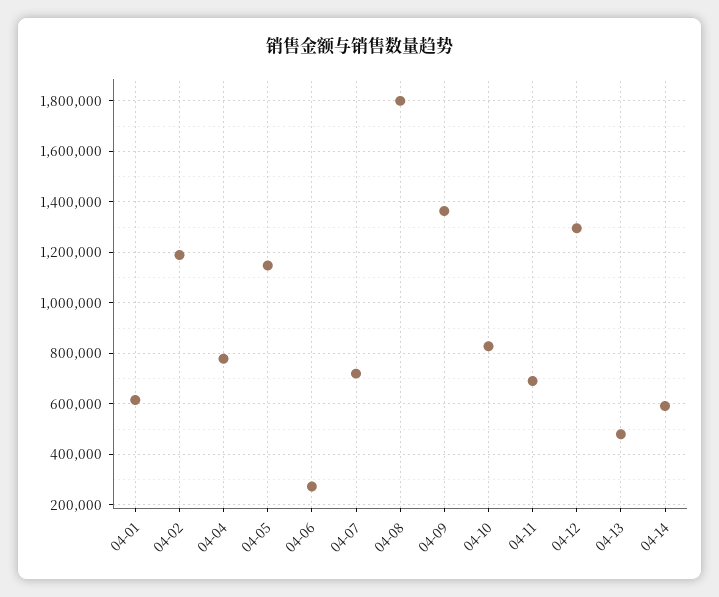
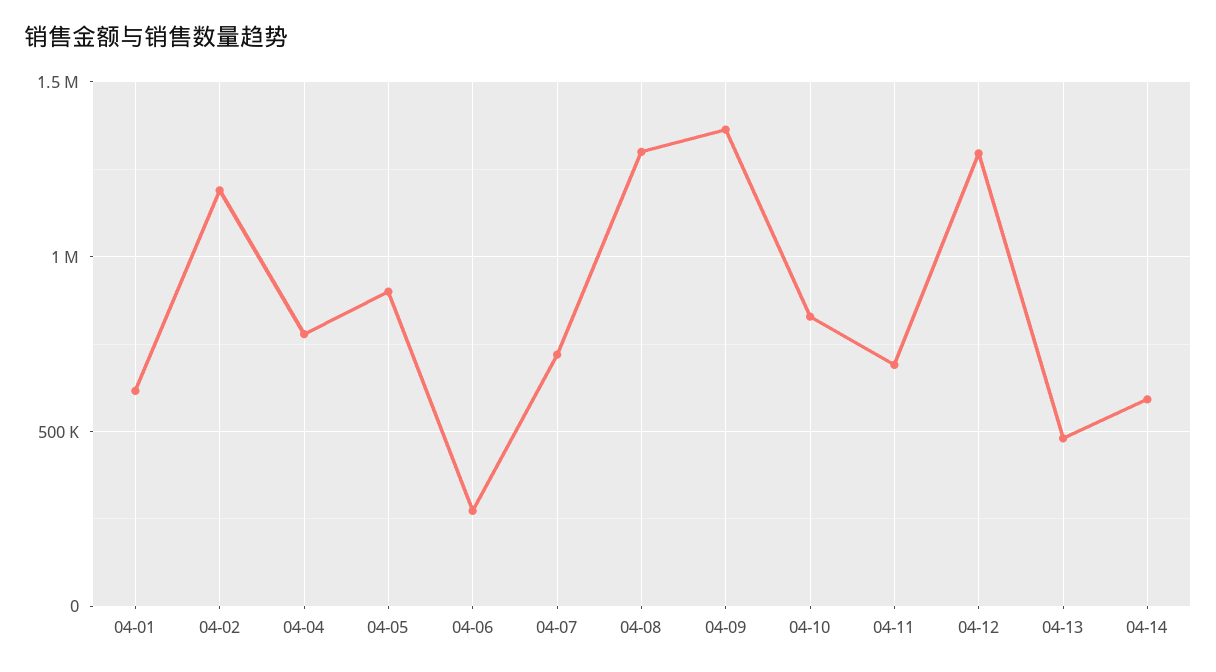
  {
    "04-01": 625000,
    "04-02": 1200000,
    "04-04": 775000,
-   "04-05": 1150000,
+   "04-05": 900000,
    "04-06": 275000,
    "04-07": 725000,
-   "04-08": 1800000,
+   "04-08": 1300000,
    "04-09": 1375000,
    "04-10": 825000,
    "04-11": 700000,
    "04-12": 1300000,
    "04-13": 475000,
    "04-14": 600000
  }

